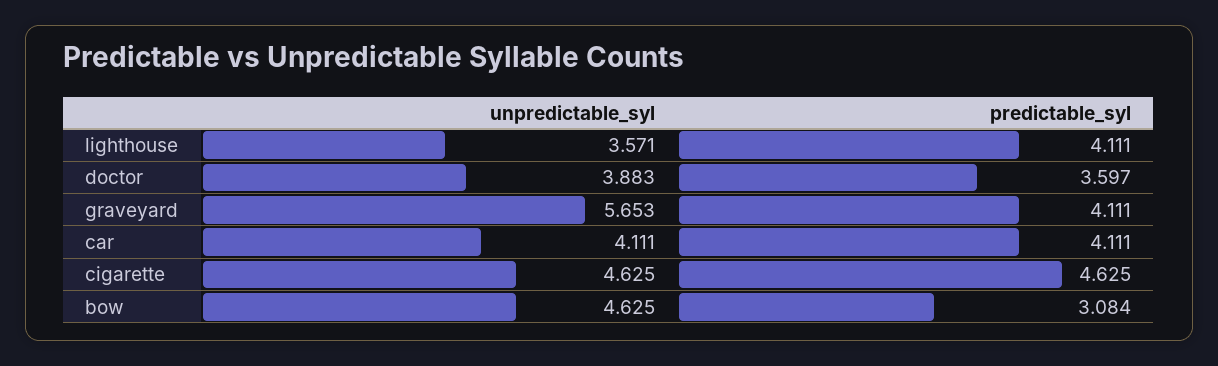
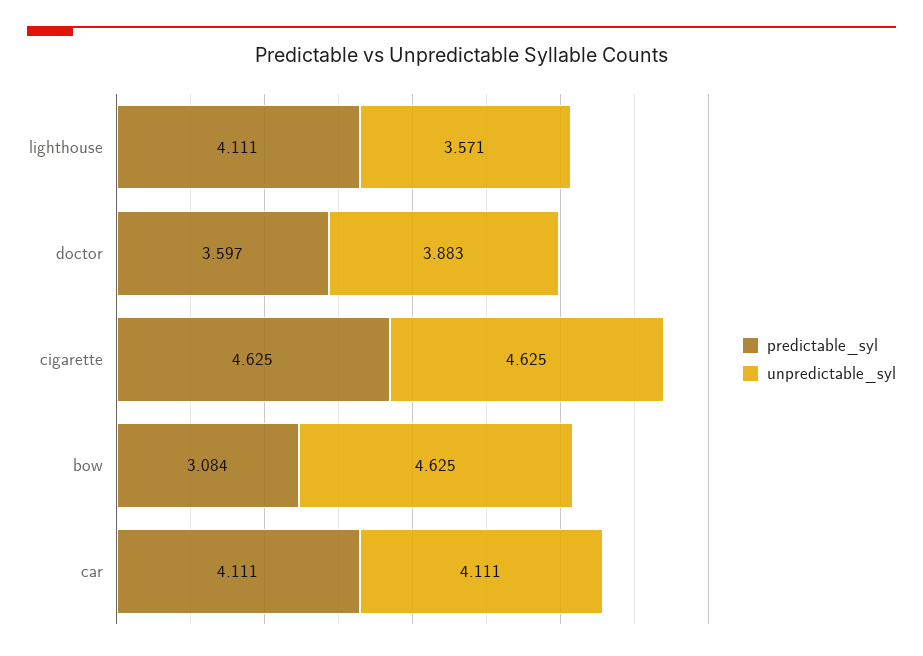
  {
    "unpredictable_syl": {
      "lighthouse": 3.571,
      "doctor": 3.883,
-     "graveyard": 5.653,
      "car": 4.111,
      "cigarette": 4.625,
      "bow": 4.625
    },
    "predictable_syl": {
      "lighthouse": 4.111,
      "doctor": 3.597,
-     "graveyard": 4.111,
      "car": 4.111,
      "cigarette": 4.625,
      "bow": 3.084
    }
  }

